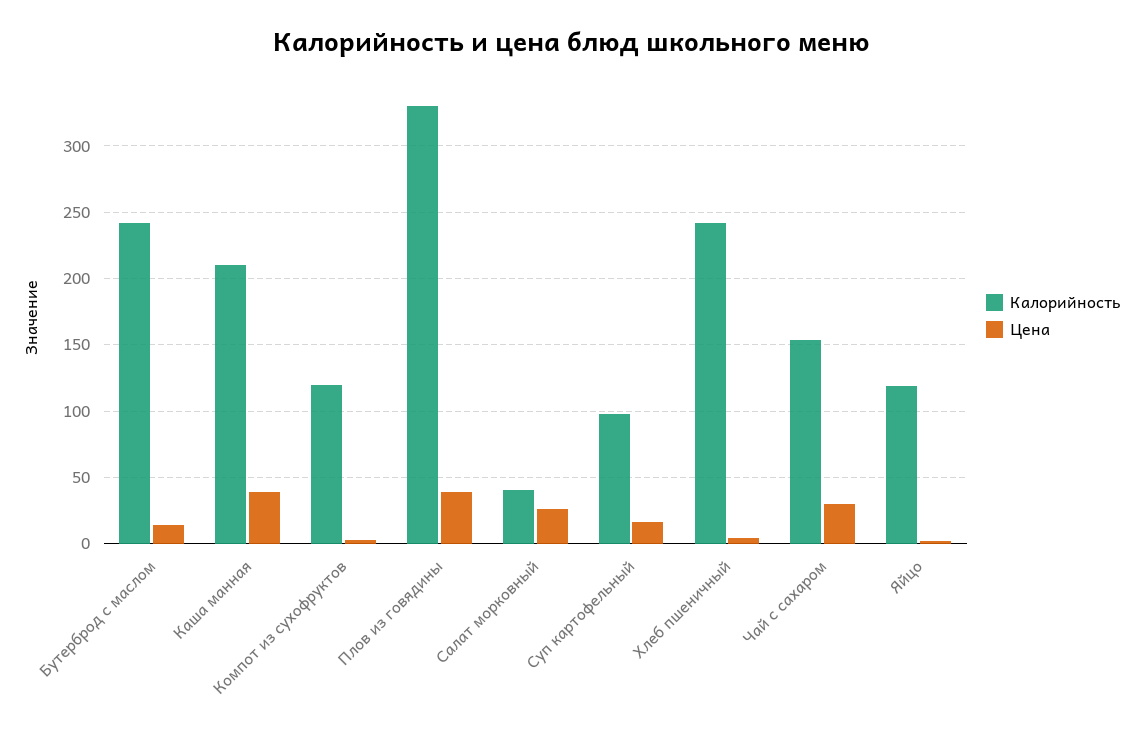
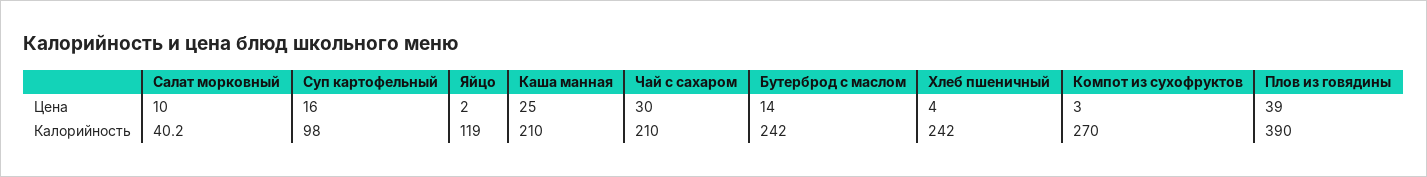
  {
    "Калорийность": {
      "Бутерброд с маслом": 242,
      "Каша манная": 210,
-     "Компот из сухофруктов": 120,
+     "Компот из сухофруктов": 270,
-     "Плов из говядины": 330,
+     "Плов из говядины": 390,
      "Салат морковный": 40.2,
      "Суп картофельный": 98,
      "Хлеб пшеничный": 242,
-     "Чай с сахаром": 155,
+     "Чай с сахаром": 210,
      "Яйцо": 119
    },
    "Цена": {
      "Бутерброд с маслом": 14,
-     "Каша манная": 40,
+     "Каша манная": 25,
      "Компот из сухофруктов": 3,
      "Плов из говядины": 39,
-     "Салат морковный": 25,
+     "Салат морковный": 10,
      "Суп картофельный": 16,
      "Хлеб пшеничный": 4,
      "Чай с сахаром": 30,
      "Яйцо": 2
    }
  }

